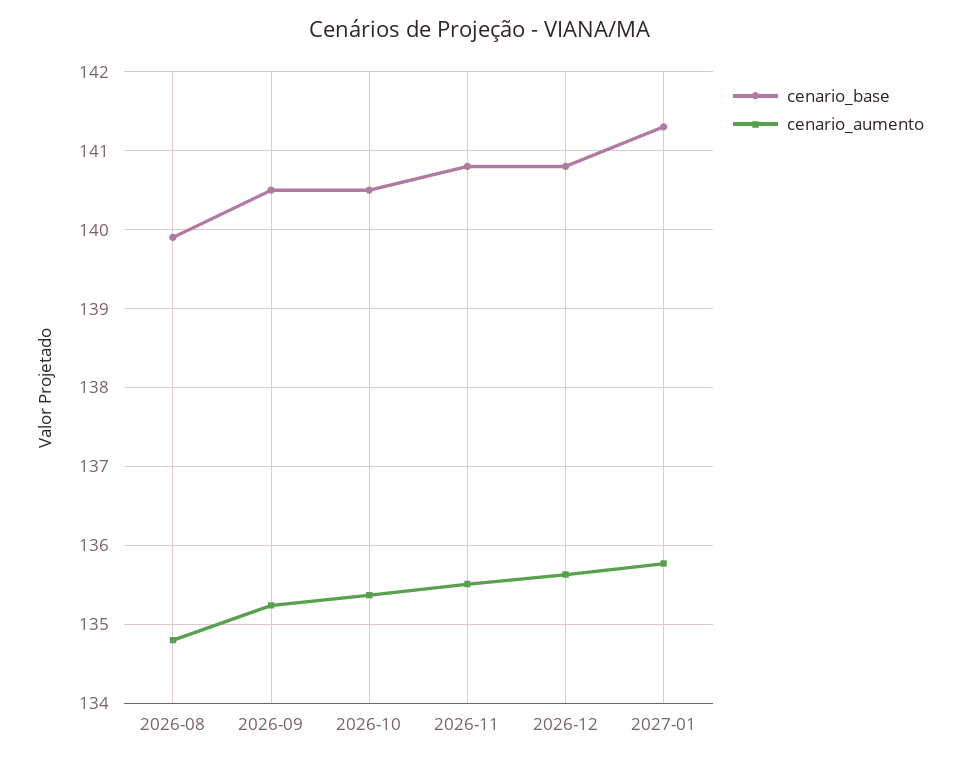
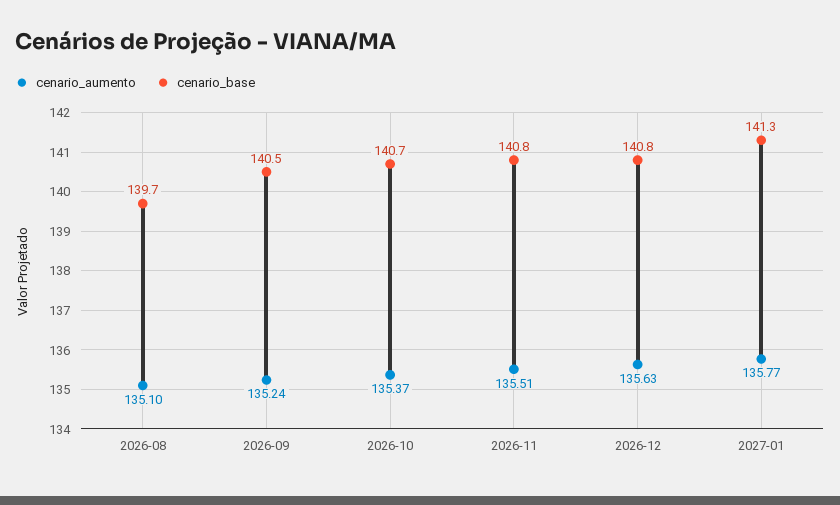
  {
    "cenario_base": {
-     "2026-08": 139.9,
+     "2026-08": 139.7,
      "2026-09": 140.5,
-     "2026-10": 140.5,
+     "2026-10": 140.7,
      "2026-11": 140.8,
      "2026-12": 140.8,
      "2027-01": 141.3
    },
    "cenario_aumento": {
-     "2026-08": 134.8,
+     "2026-08": 135.1,
      "2026-09": 135.24,
      "2026-10": 135.37,
      "2026-11": 135.51,
      "2026-12": 135.63,
      "2027-01": 135.77
    }
  }

